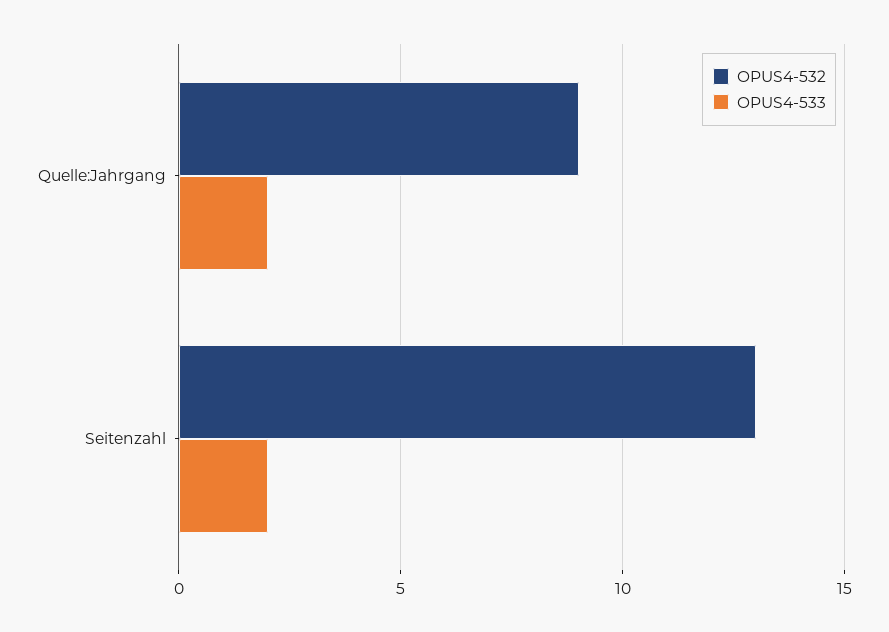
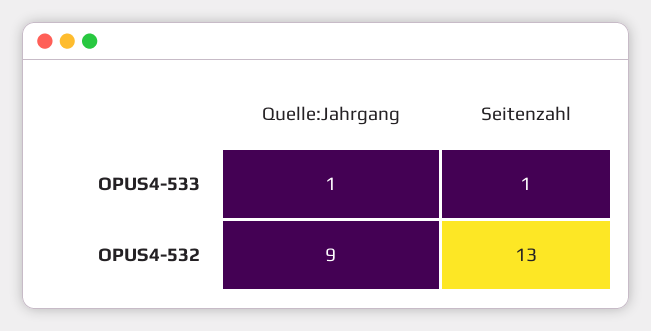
  {
    "OPUS4-532": {
      "Quelle:Jahrgang": 9,
      "Seitenzahl": 13
    },
    "OPUS4-533": {
-     "Quelle:Jahrgang": 2,
+     "Quelle:Jahrgang": 1,
-     "Seitenzahl": 2
+     "Seitenzahl": 1
    }
  }

